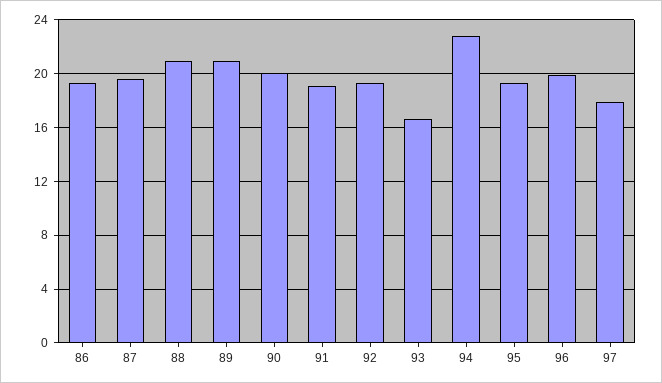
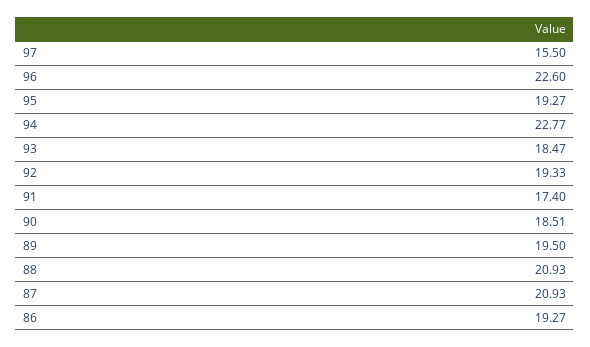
  {
    "86": 19.27,
-   "87": 19.5,
+   "87": 20.93,
    "88": 20.93,
-   "89": 21,
+   "89": 19.5,
-   "90": 20,
+   "90": 18.51,
-   "91": 19,
+   "91": 17.4,
    "92": 19.33,
-   "93": 16.5,
+   "93": 18.47,
    "94": 22.77,
    "95": 19.27,
-   "96": 20,
+   "96": 22.6,
-   "97": 18
+   "97": 15.5
  }

